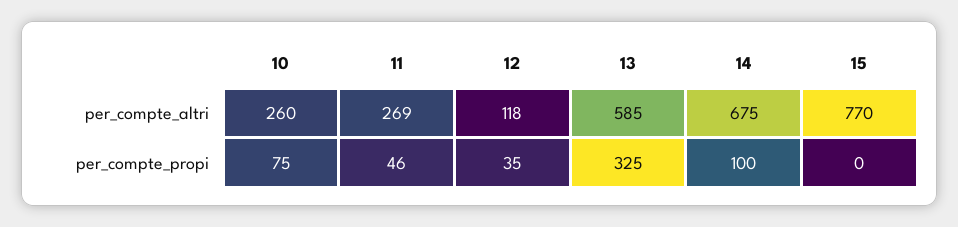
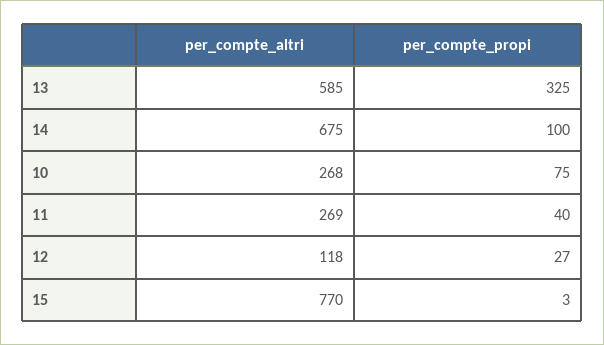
  {
    "10": {
-     "per_compte_altri": 260,
+     "per_compte_altri": 268,
      "per_compte_propi": 75
    },
    "11": {
      "per_compte_altri": 269,
-     "per_compte_propi": 46
+     "per_compte_propi": 40
    },
    "12": {
      "per_compte_altri": 118,
-     "per_compte_propi": 35
+     "per_compte_propi": 27
    },
    "13": {
      "per_compte_altri": 585,
      "per_compte_propi": 325
    },
    "14": {
      "per_compte_altri": 675,
      "per_compte_propi": 100
    },
    "15": {
      "per_compte_altri": 770,
-     "per_compte_propi": 0
+     "per_compte_propi": 3
    }
  }

